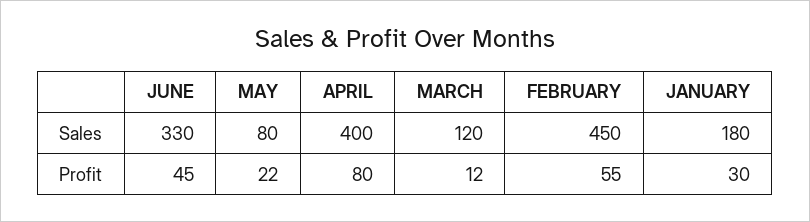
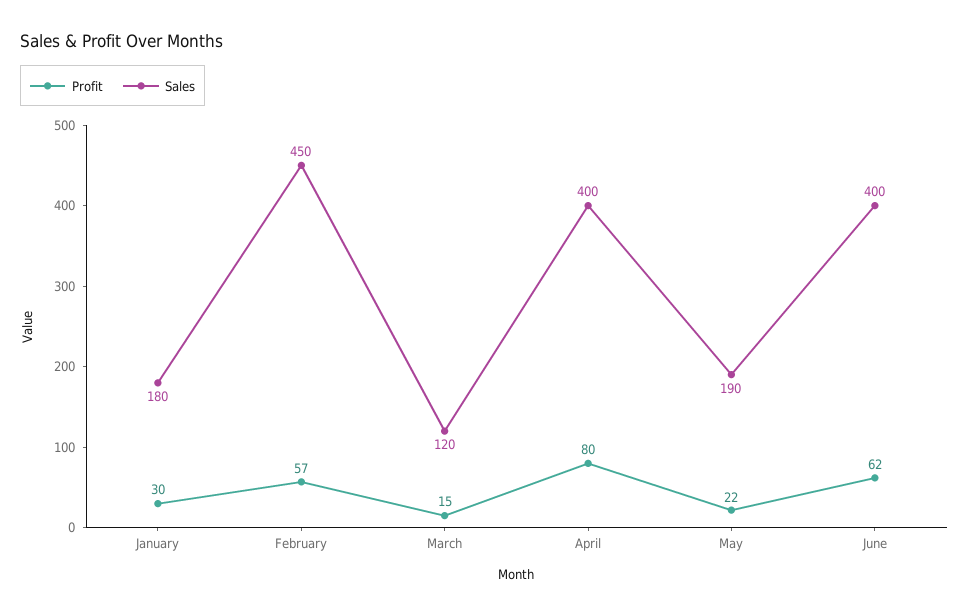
  {
    "Sales": {
-     "JUNE": 330,
+     "JUNE": 400,
-     "MAY": 80,
+     "MAY": 190,
      "APRIL": 400,
      "MARCH": 120,
      "FEBRUARY": 450,
      "JANUARY": 180
    },
    "Profit": {
-     "JUNE": 45,
+     "JUNE": 62,
      "MAY": 22,
      "APRIL": 80,
-     "MARCH": 12,
+     "MARCH": 15,
-     "FEBRUARY": 55,
+     "FEBRUARY": 57,
      "JANUARY": 30
    }
  }

